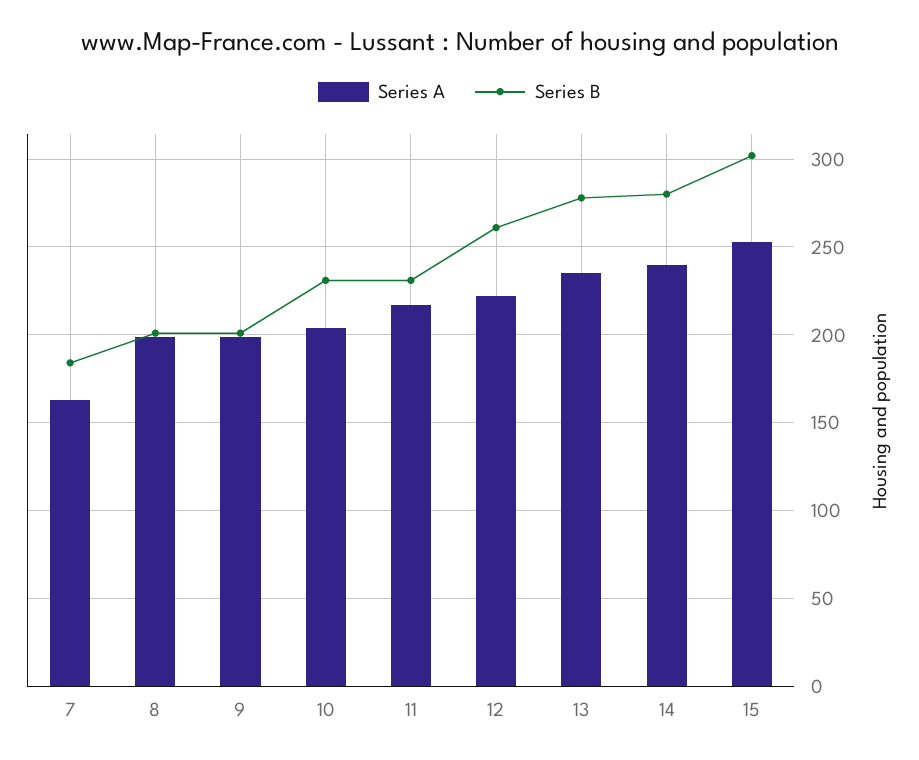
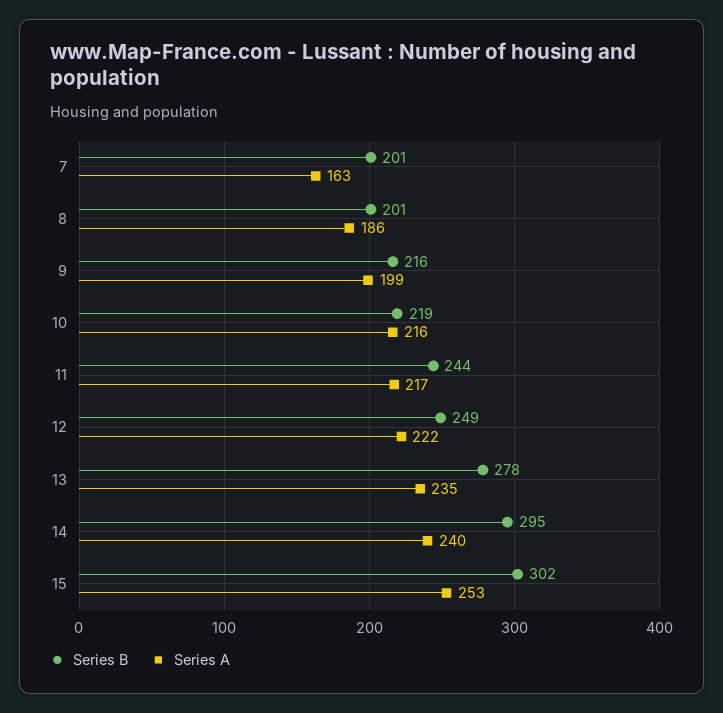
  {
    "Series A": {
      "7": 163,
-     "8": 200,
+     "8": 186,
      "9": 199,
-     "10": 205,
+     "10": 216,
      "11": 217,
      "12": 222,
      "13": 235,
      "14": 240,
      "15": 253
    },
    "Series B": {
-     "7": 185,
+     "7": 201,
      "8": 201,
-     "9": 200,
+     "9": 216,
-     "10": 230,
+     "10": 219,
-     "11": 230,
+     "11": 244,
-     "12": 260,
+     "12": 249,
      "13": 278,
-     "14": 280,
+     "14": 295,
      "15": 302
    }
  }

